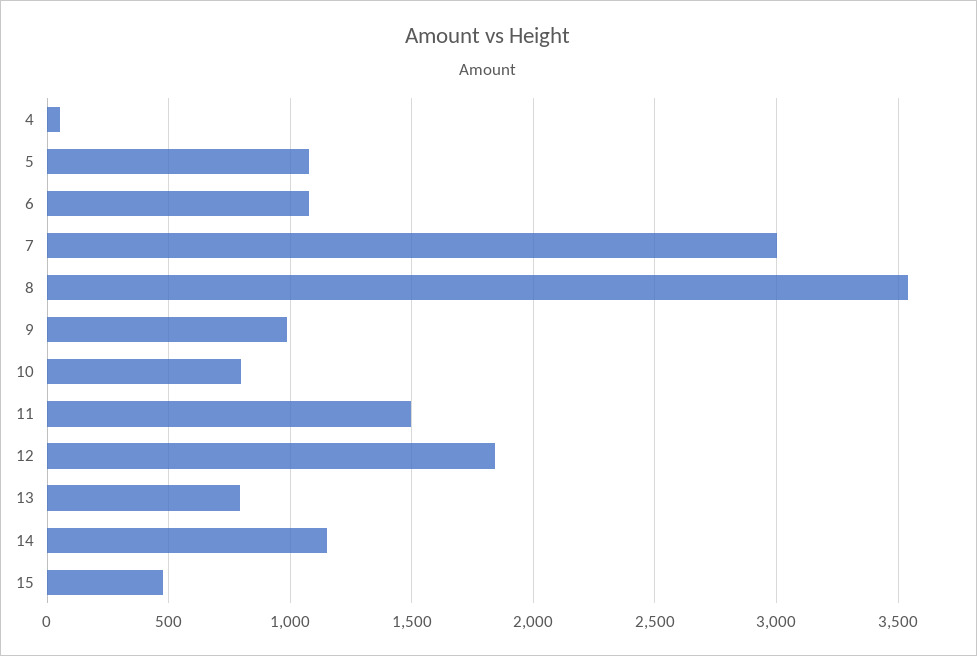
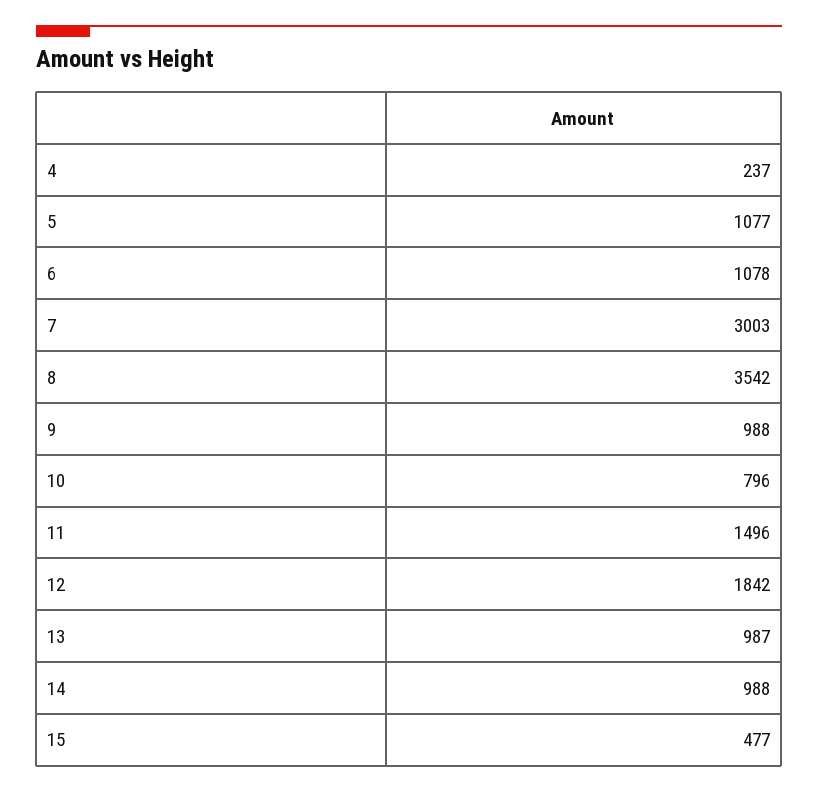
  {
-   "4": 50,
+   "4": 237,
    "5": 1077,
    "6": 1078,
    "7": 3003,
    "8": 3542,
    "9": 988,
    "10": 796,
    "11": 1496,
    "12": 1842,
-   "13": 800,
+   "13": 987,
-   "14": 1150,
+   "14": 988,
    "15": 477
  }

